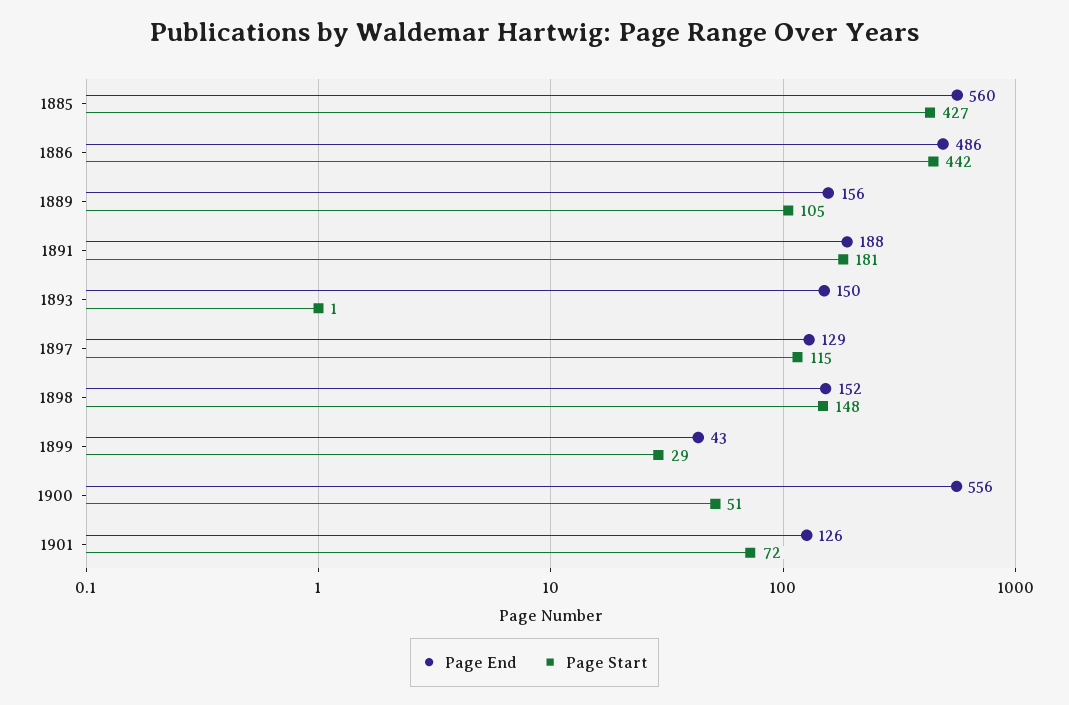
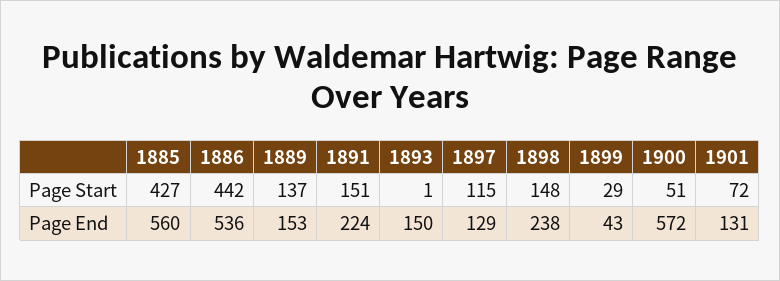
  {
    "Page End": {
      "1885": 560,
-     "1886": 486,
+     "1886": 536,
-     "1889": 156,
+     "1889": 153,
-     "1891": 188,
+     "1891": 224,
      "1893": 150,
      "1897": 129,
-     "1898": 152,
+     "1898": 238,
      "1899": 43,
-     "1900": 556,
+     "1900": 572,
-     "1901": 126
+     "1901": 131
    },
    "Page Start": {
      "1885": 427,
      "1886": 442,
-     "1889": 105,
+     "1889": 137,
-     "1891": 181,
+     "1891": 151,
      "1893": 1,
      "1897": 115,
      "1898": 148,
      "1899": 29,
      "1900": 51,
      "1901": 72
    }
  }

